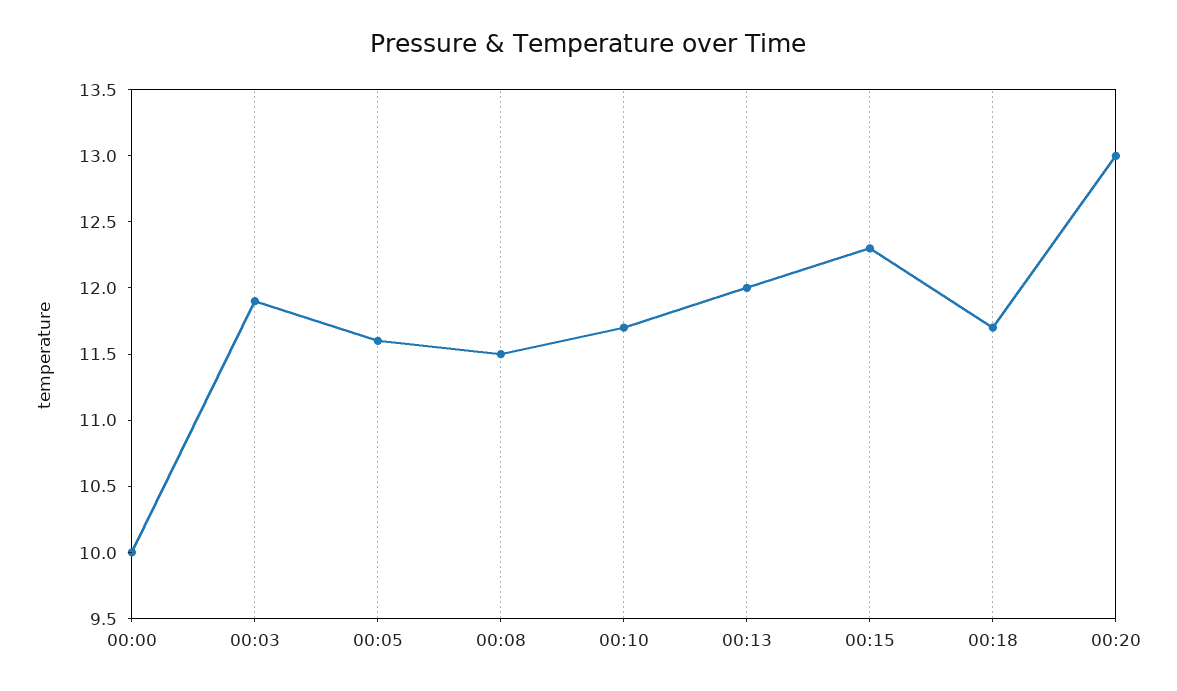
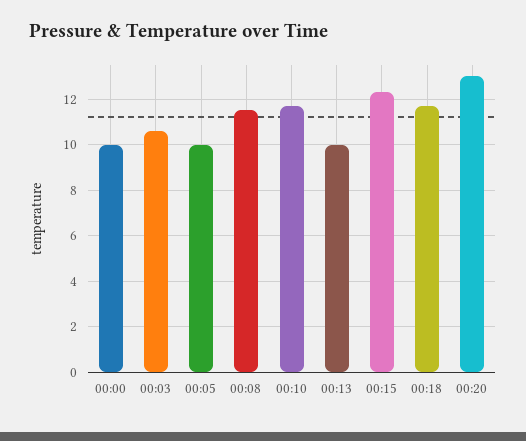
  {
    "00:00": 10,
-   "00:03": 11.9,
+   "00:03": 10.5,
-   "00:05": 11.6,
+   "00:05": 10,
    "00:08": 11.5,
    "00:10": 11.7,
-   "00:13": 12,
+   "00:13": 10,
    "00:15": 12.3,
    "00:18": 11.7,
    "00:20": 13
  }

